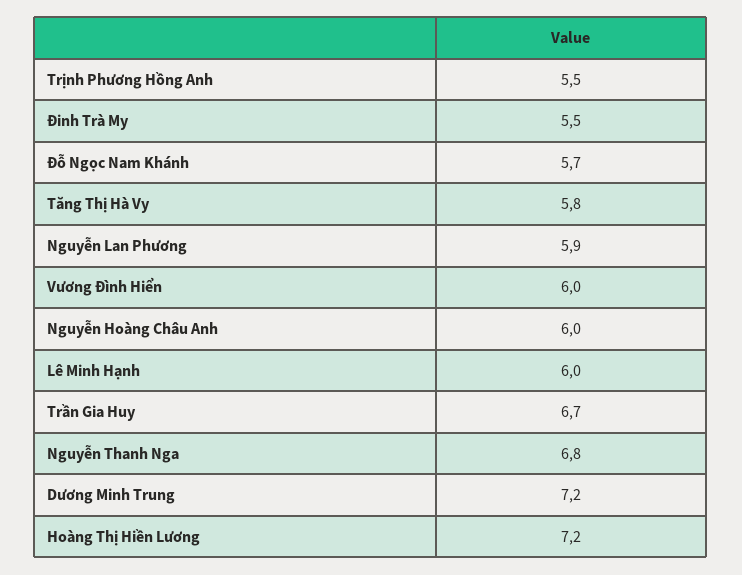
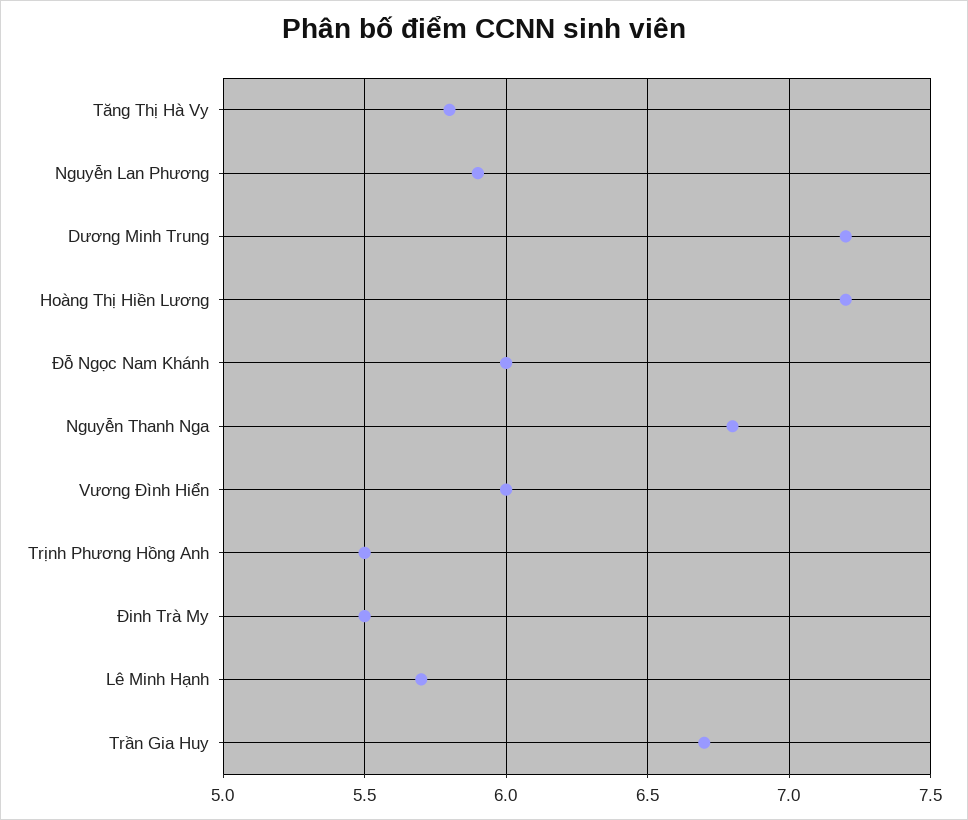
  {
    "Trịnh Phương Hồng Anh": 5.5,
    "Đinh Trà My": 5.5,
-   "Đỗ Ngọc Nam Khánh": 5.7,
+   "Đỗ Ngọc Nam Khánh": 6,
    "Tăng Thị Hà Vy": 5.8,
    "Nguyễn Lan Phương": 5.9,
    "Vương Đình Hiển": 6,
-   "Nguyễn Hoàng Châu Anh": 6,
-   "Lê Minh Hạnh": 6,
+   "Lê Minh Hạnh": 5.7,
    "Trần Gia Huy": 6.7,
    "Nguyễn Thanh Nga": 6.8,
    "Dương Minh Trung": 7.2,
    "Hoàng Thị Hiền Lương": 7.2
  }

